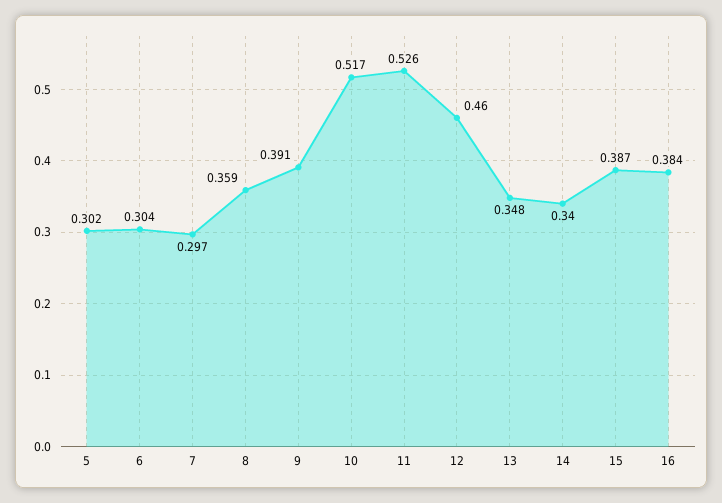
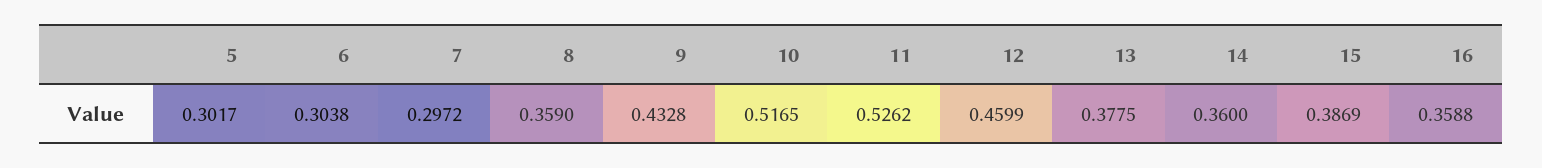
  {
    "5": 0.3017,
    "6": 0.3038,
    "7": 0.2972,
    "8": 0.359,
-   "9": 0.391,
+   "9": 0.4328,
    "10": 0.5165,
    "11": 0.5262,
    "12": 0.4599,
-   "13": 0.348,
+   "13": 0.3775,
-   "14": 0.34,
+   "14": 0.36,
    "15": 0.3869,
-   "16": 0.384
+   "16": 0.3588
  }

